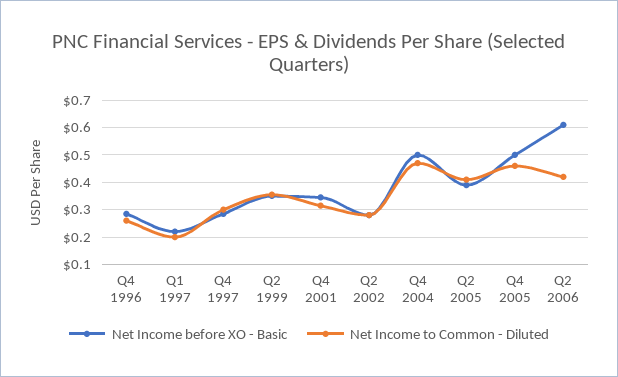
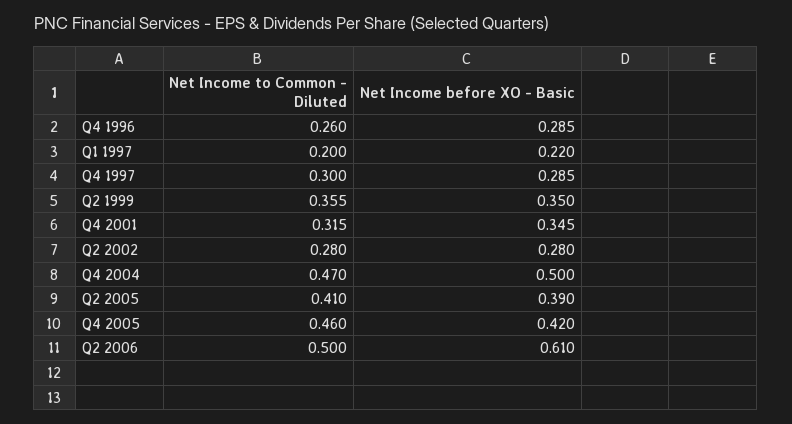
  {
    "Net Income before XO - Basic": {
      "Q4 1996": 0.285,
      "Q1 1997": 0.22,
      "Q4 1997": 0.285,
      "Q2 1999": 0.35,
      "Q4 2001": 0.345,
      "Q2 2002": 0.28,
      "Q4 2004": 0.5,
      "Q2 2005": 0.39,
-     "Q4 2005": 0.5,
+     "Q4 2005": 0.42,
      "Q2 2006": 0.61
    },
    "Net Income to Common - Diluted": {
      "Q4 1996": 0.26,
      "Q1 1997": 0.2,
      "Q4 1997": 0.3,
      "Q2 1999": 0.355,
      "Q4 2001": 0.315,
      "Q2 2002": 0.28,
      "Q4 2004": 0.47,
      "Q2 2005": 0.41,
      "Q4 2005": 0.46,
-     "Q2 2006": 0.425
+     "Q2 2006": 0.5
    }
  }

